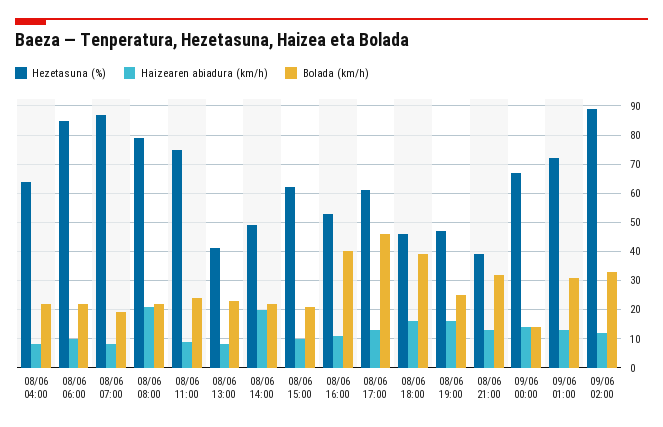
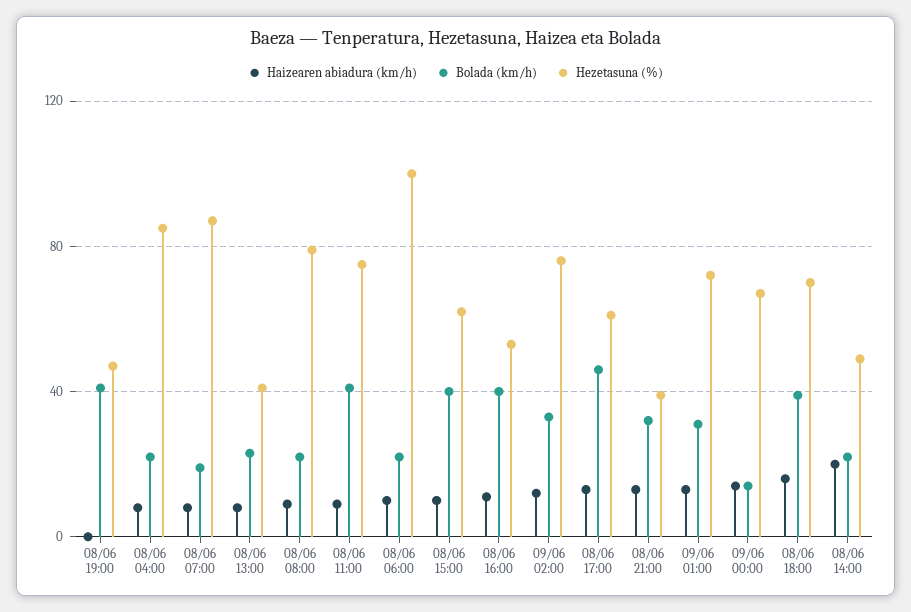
  {
    "Hezetasuna (%)": {
-     "08/06 04:00": 65,
+     "08/06 04:00": 85,
-     "08/06 06:00": 85,
+     "08/06 06:00": 100,
      "08/06 07:00": 85,
      "08/06 08:00": 80,
      "08/06 11:00": 75,
      "08/06 13:00": 40,
      "08/06 14:00": 50,
      "08/06 15:00": 60,
      "08/06 16:00": 55,
      "08/06 17:00": 60,
-     "08/06 18:00": 45,
+     "08/06 18:00": 70,
      "08/06 19:00": 45,
      "08/06 21:00": 40,
      "09/06 00:00": 65,
      "09/06 01:00": 70,
-     "09/06 02:00": 90
+     "09/06 02:00": 75
    },
    "Haizearen abiadura (km/h)": {
      "08/06 04:00": 10,
      "08/06 06:00": 10,
      "08/06 07:00": 10,
-     "08/06 08:00": 20,
+     "08/06 08:00": 10,
      "08/06 11:00": 10,
      "08/06 13:00": 10,
      "08/06 14:00": 20,
      "08/06 15:00": 10,
      "08/06 16:00": 10,
      "08/06 17:00": 15,
      "08/06 18:00": 15,
-     "08/06 19:00": 15,
+     "08/06 19:00": 0,
      "08/06 21:00": 15,
      "09/06 00:00": 15,
      "09/06 01:00": 15,
      "09/06 02:00": 10
    },
    "Bolada (km/h)": {
      "08/06 04:00": 20,
      "08/06 06:00": 20,
      "08/06 07:00": 20,
      "08/06 08:00": 20,
-     "08/06 11:00": 25,
+     "08/06 11:00": 40,
      "08/06 13:00": 25,
      "08/06 14:00": 20,
-     "08/06 15:00": 20,
+     "08/06 15:00": 40,
      "08/06 16:00": 40,
      "08/06 17:00": 45,
      "08/06 18:00": 40,
-     "08/06 19:00": 25,
+     "08/06 19:00": 40,
      "08/06 21:00": 30,
      "09/06 00:00": 15,
      "09/06 01:00": 30,
      "09/06 02:00": 35
    }
  }

